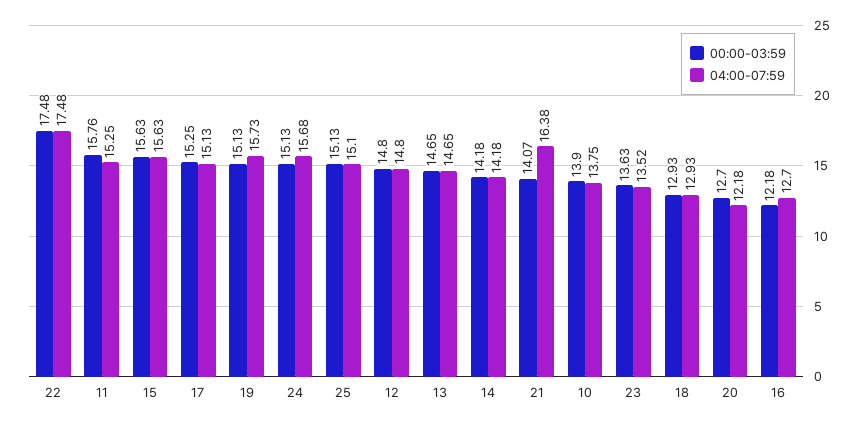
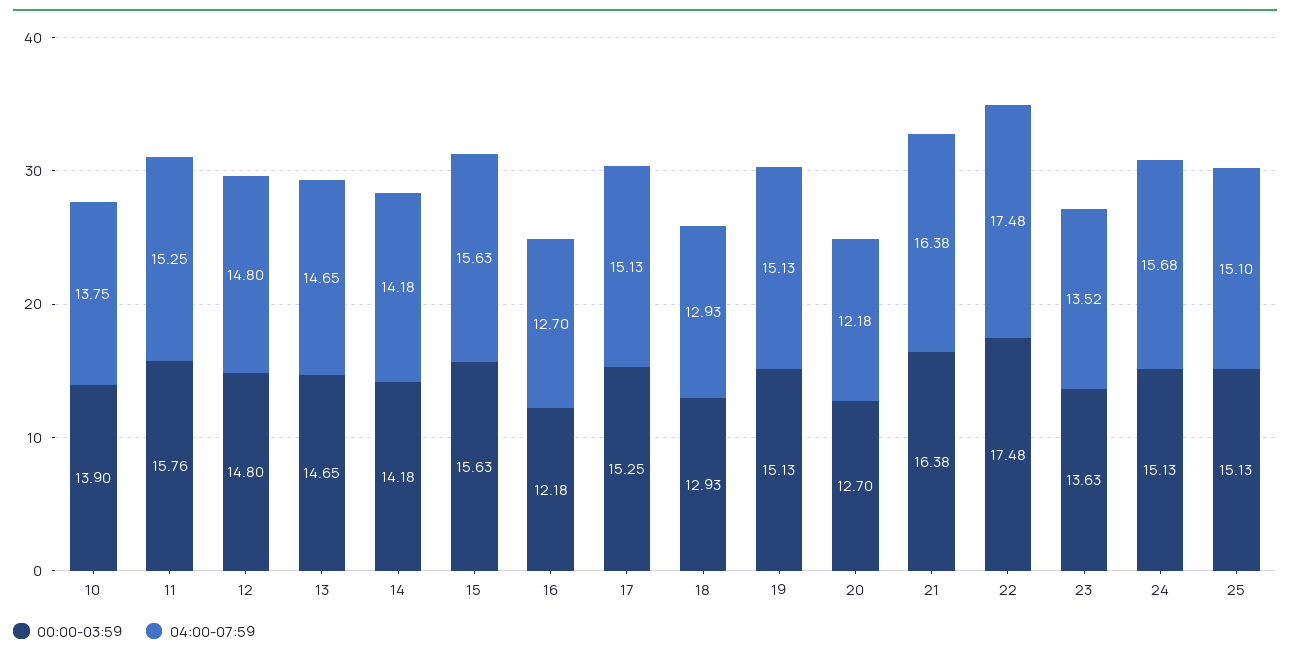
  {
    "00:00-03:59": {
      "22": 17.48,
      "11": 15.76,
      "15": 15.63,
      "17": 15.25,
      "19": 15.13,
      "24": 15.13,
      "25": 15.13,
      "12": 14.8,
      "13": 14.65,
      "14": 14.18,
-     "21": 14.07,
+     "21": 16.38,
      "10": 13.9,
      "23": 13.63,
      "18": 12.93,
      "20": 12.7,
      "16": 12.18
    },
    "04:00-07:59": {
      "22": 17.48,
      "11": 15.25,
      "15": 15.63,
      "17": 15.13,
-     "19": 15.73,
+     "19": 15.13,
      "24": 15.68,
      "25": 15.1,
      "12": 14.8,
      "13": 14.65,
      "14": 14.18,
      "21": 16.38,
      "10": 13.75,
      "23": 13.52,
      "18": 12.93,
      "20": 12.18,
      "16": 12.7
    }
  }

